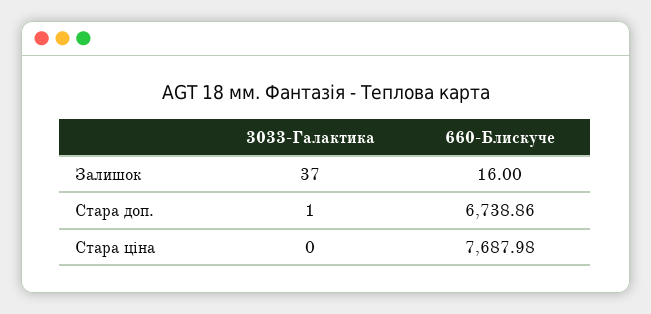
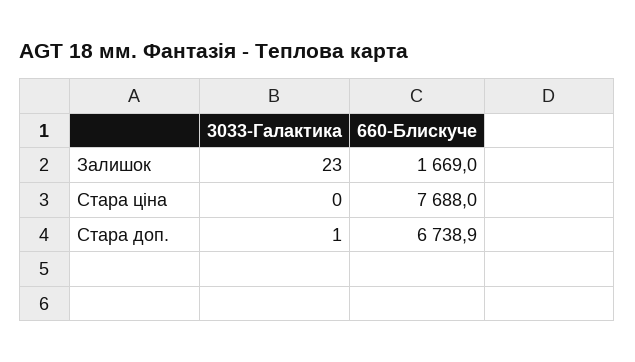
  {
    "3033-Галактика": {
-     "Залишок": 37,
+     "Залишок": 23,
      "Стара доп.": 1,
      "Стара ціна": 0
    },
    "660-Блискуче": {
-     "Залишок": 16,
+     "Залишок": 1669,
      "Стара доп.": 6738.86,
      "Стара ціна": 7687.98
    }
  }

